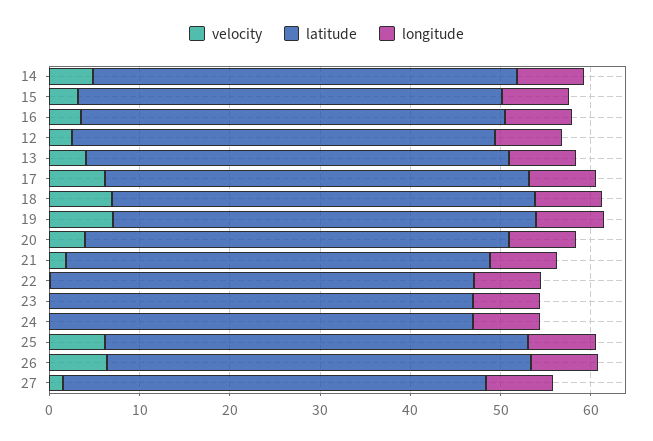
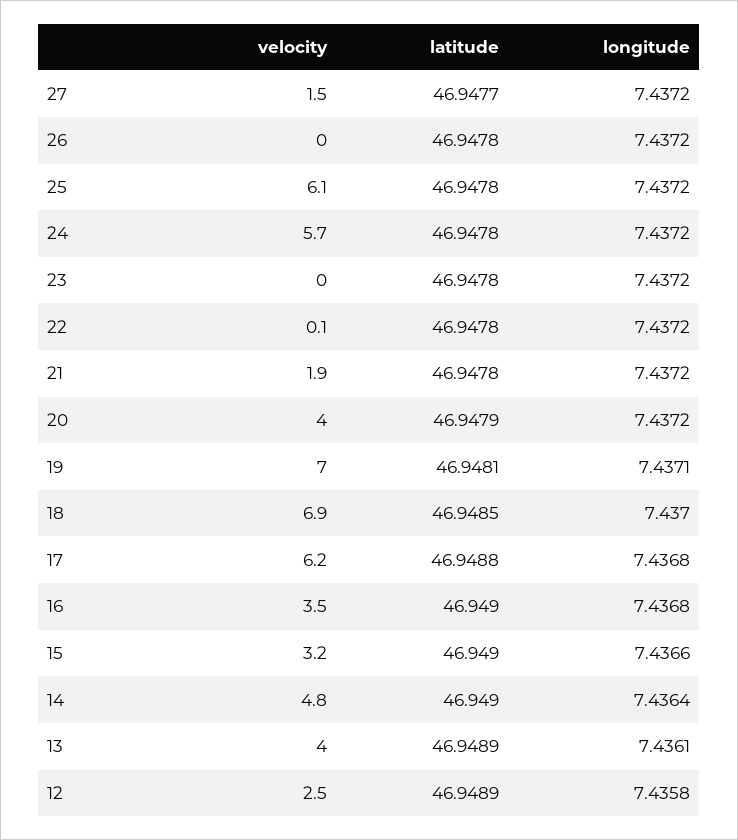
  {
    "velocity": {
      "14": 4.8,
      "15": 3.2,
      "16": 3.5,
      "12": 2.5,
      "13": 4,
      "17": 6.2,
      "18": 6.9,
      "19": 7,
      "20": 4,
      "21": 1.9,
      "22": 0.1,
      "23": 0,
-     "24": 0,
+     "24": 5.7,
      "25": 6.1,
-     "26": 6,
+     "26": 0,
      "27": 1.5
    },
    "latitude": {
      "14": 46.949,
      "15": 46.949,
      "16": 46.949,
      "12": 46.9489,
      "13": 46.9489,
      "17": 46.9488,
      "18": 46.9485,
      "19": 46.9481,
      "20": 46.9479,
      "21": 46.9478,
      "22": 46.9478,
      "23": 46.9478,
      "24": 46.9478,
      "25": 46.9478,
      "26": 46.9478,
      "27": 46.9477
    },
    "longitude": {
      "14": 7.4364,
      "15": 7.4366,
      "16": 7.4368,
      "12": 7.4358,
      "13": 7.4361,
      "17": 7.4368,
      "18": 7.437,
      "19": 7.4371,
      "20": 7.4372,
      "21": 7.4372,
      "22": 7.4372,
      "23": 7.4372,
      "24": 7.4372,
      "25": 7.4372,
      "26": 7.4372,
      "27": 7.4372
    }
  }

